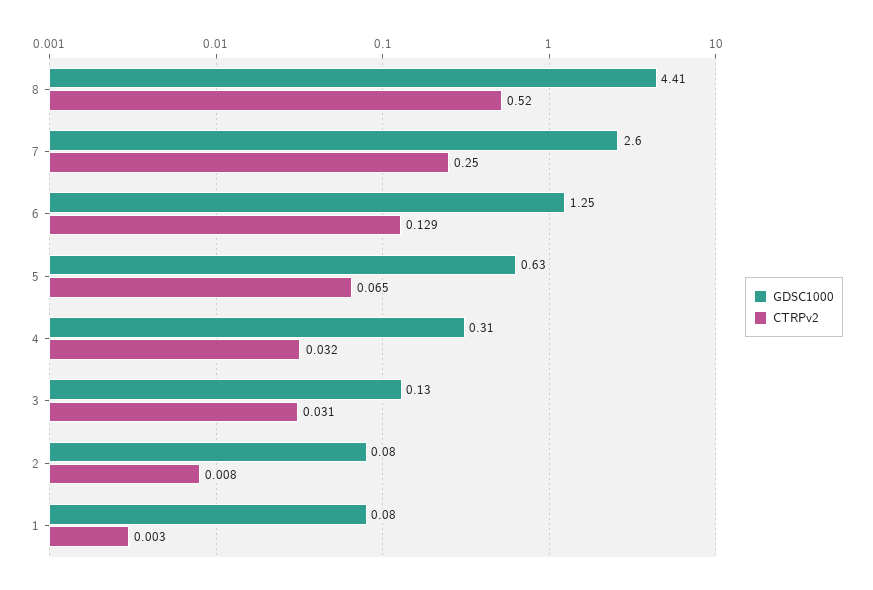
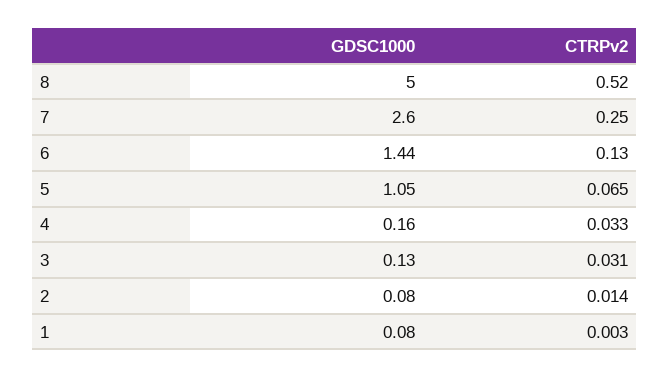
  {
    "GDSC1000": {
-     "8": 4.41,
+     "8": 5,
      "7": 2.6,
-     "6": 1.25,
+     "6": 1.44,
-     "5": 0.63,
+     "5": 1.05,
-     "4": 0.31,
+     "4": 0.16,
      "3": 0.13,
      "2": 0.08,
      "1": 0.08
    },
    "CTRPv2": {
      "8": 0.52,
      "7": 0.25,
-     "6": 0.129,
+     "6": 0.13,
      "5": 0.065,
-     "4": 0.032,
+     "4": 0.033,
      "3": 0.031,
-     "2": 0.008,
+     "2": 0.014,
      "1": 0.003
    }
  }

